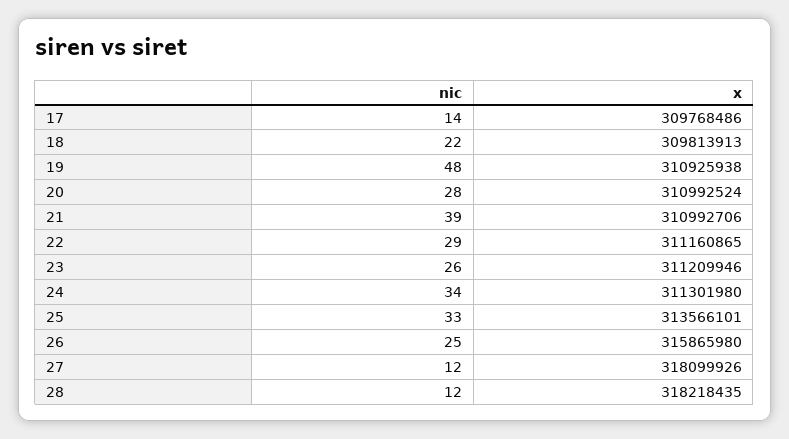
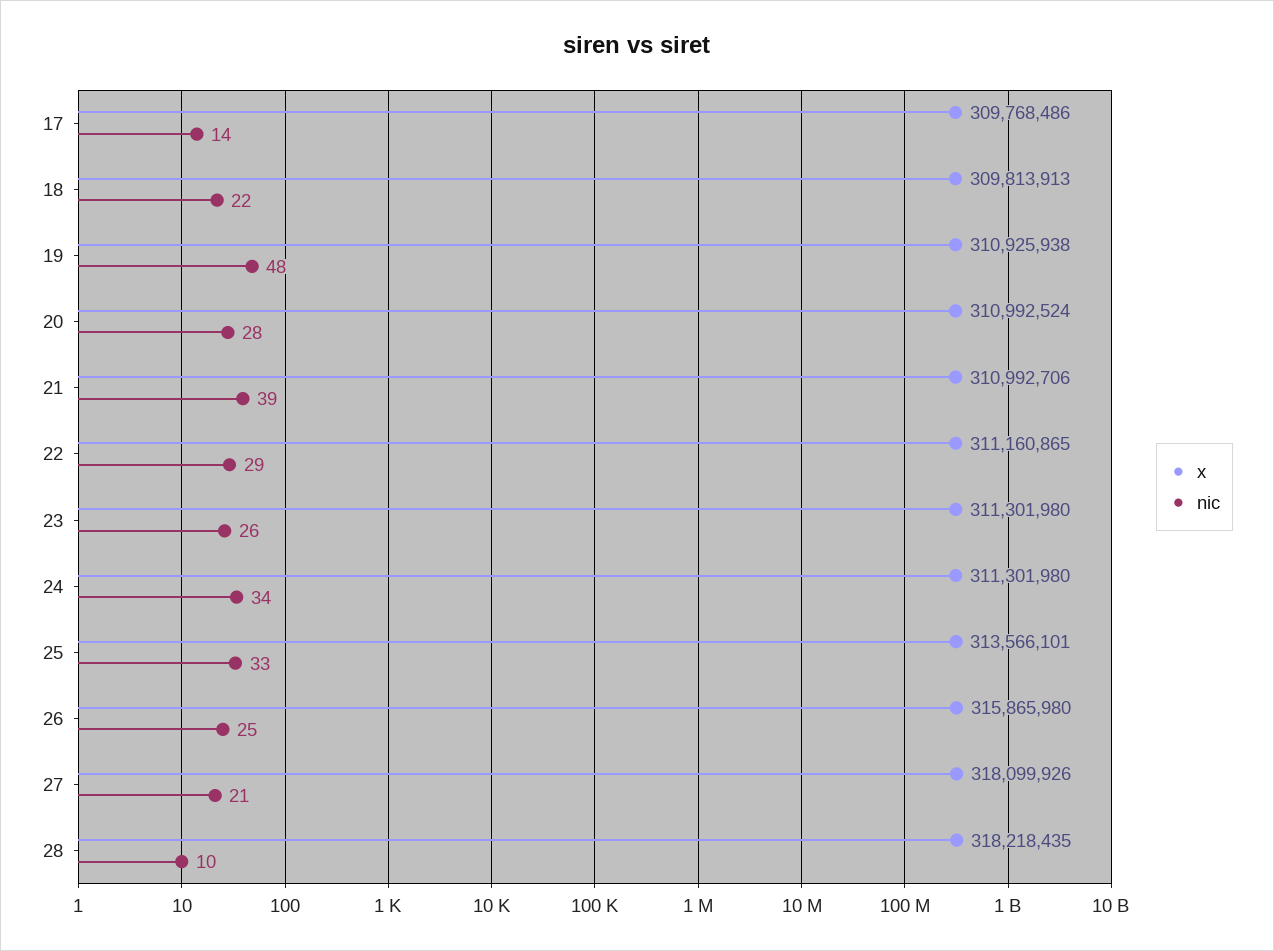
  {
    "nic": {
      "17": 14,
      "18": 22,
      "19": 48,
      "20": 28,
      "21": 39,
      "22": 29,
      "23": 26,
      "24": 34,
      "25": 33,
      "26": 25,
-     "27": 12,
+     "27": 21,
-     "28": 12
+     "28": 10
    },
    "x": {
      "17": 309768486,
      "18": 309813913,
      "19": 310925938,
      "20": 310992524,
      "21": 310992706,
      "22": 311160865,
-     "23": 311209946,
+     "23": 311301980,
      "24": 311301980,
      "25": 313566101,
      "26": 315865980,
      "27": 318099926,
      "28": 318218435
    }
  }

